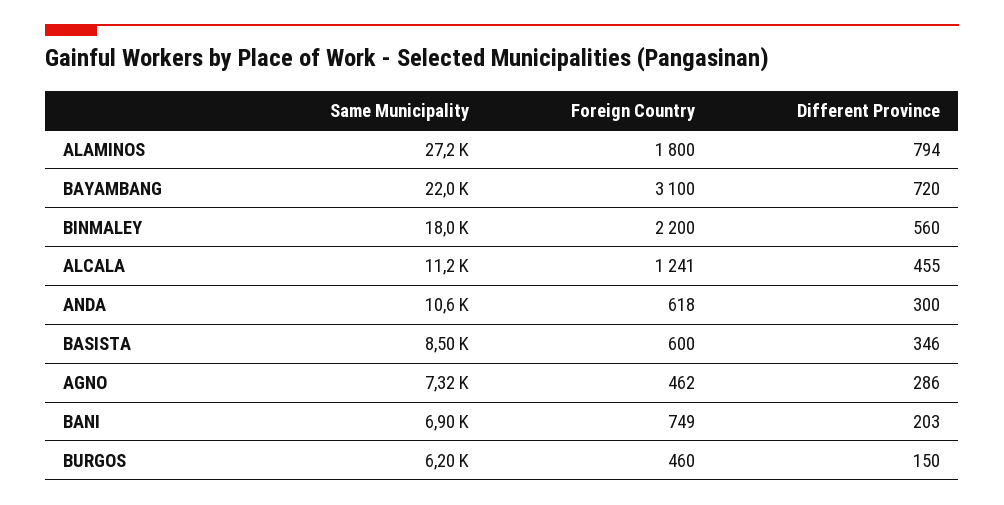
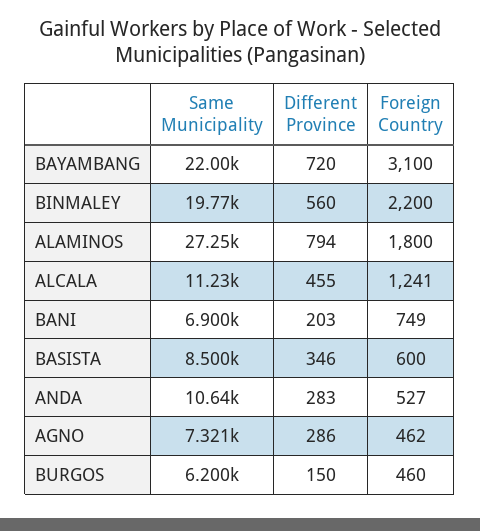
  {
    "Same Municipality": {
      "ALAMINOS": 27250,
      "BAYAMBANG": 22000,
-     "BINMALEY": 18000,
+     "BINMALEY": 19770,
      "ALCALA": 11230,
      "ANDA": 10640,
      "BASISTA": 8500,
      "AGNO": 7321,
      "BANI": 6900,
      "BURGOS": 6200
    },
    "Foreign Country": {
      "ALAMINOS": 1800,
      "BAYAMBANG": 3100,
      "BINMALEY": 2200,
      "ALCALA": 1241,
-     "ANDA": 618,
+     "ANDA": 527,
      "BASISTA": 600,
      "AGNO": 462,
      "BANI": 749,
      "BURGOS": 460
    },
    "Different Province": {
      "ALAMINOS": 794,
      "BAYAMBANG": 720,
      "BINMALEY": 560,
      "ALCALA": 455,
-     "ANDA": 300,
+     "ANDA": 283,
      "BASISTA": 346,
      "AGNO": 286,
      "BANI": 203,
      "BURGOS": 150
    }
  }

